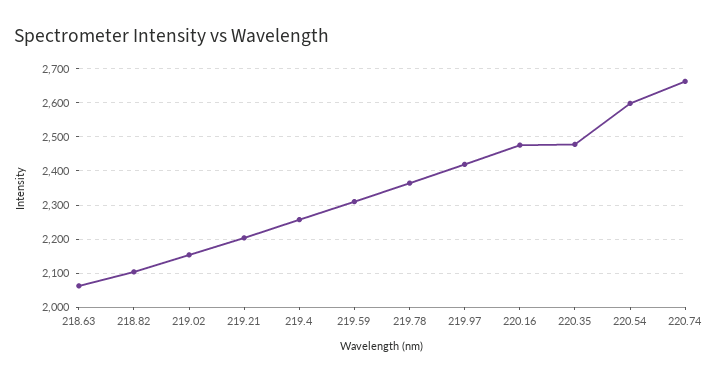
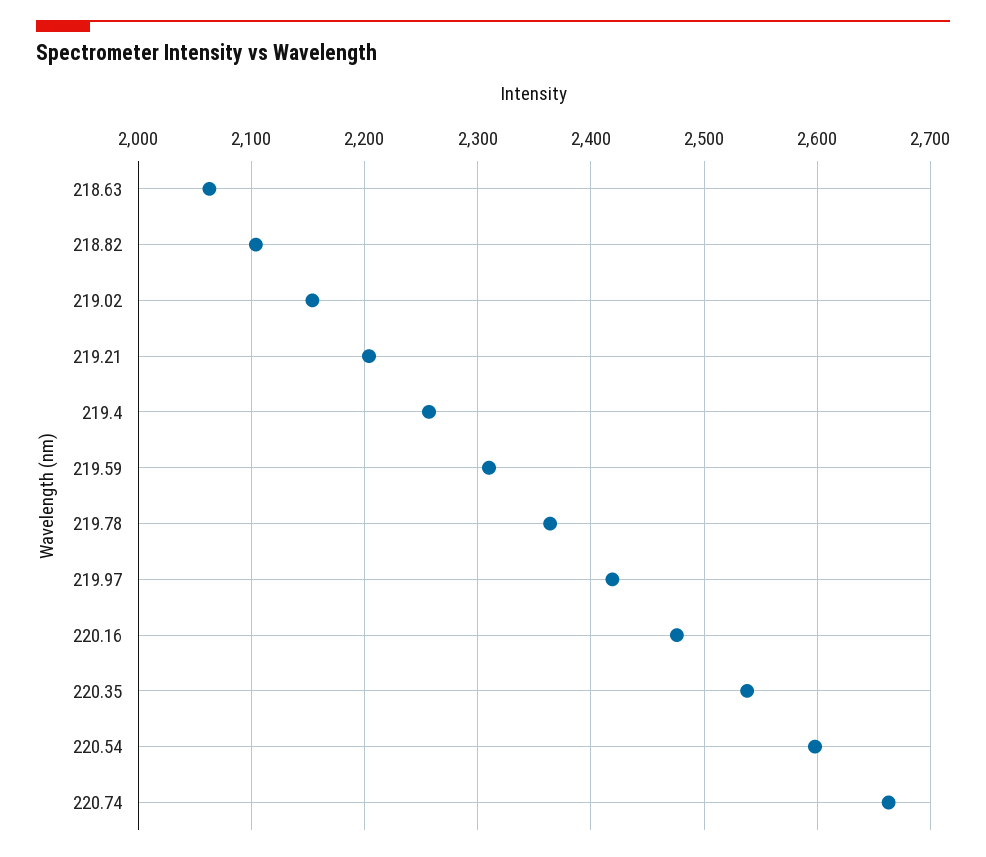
  {
    "218.63": 2060,
    "218.82": 2100,
    "219.02": 2150,
    "219.21": 2200,
    "219.4": 2260,
    "219.59": 2310,
    "219.78": 2360,
    "219.97": 2420,
    "220.16": 2480,
-   "220.35": 2480,
+   "220.35": 2540,
    "220.54": 2600,
    "220.74": 2660
  }

